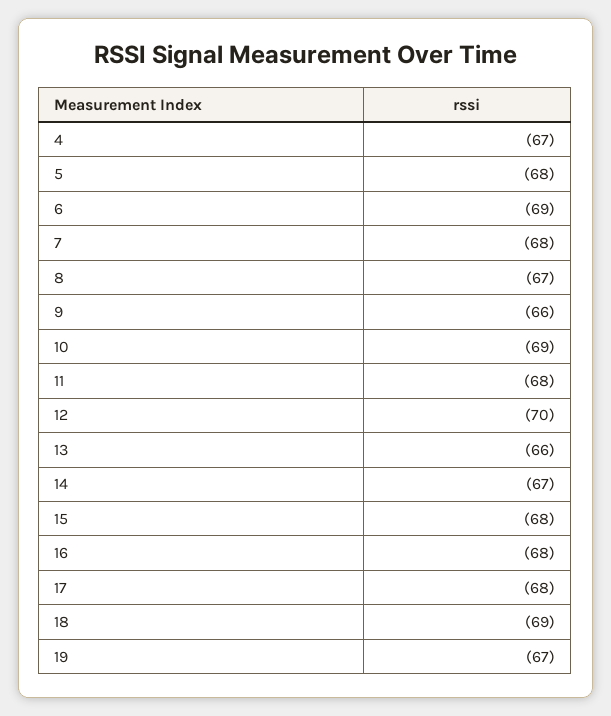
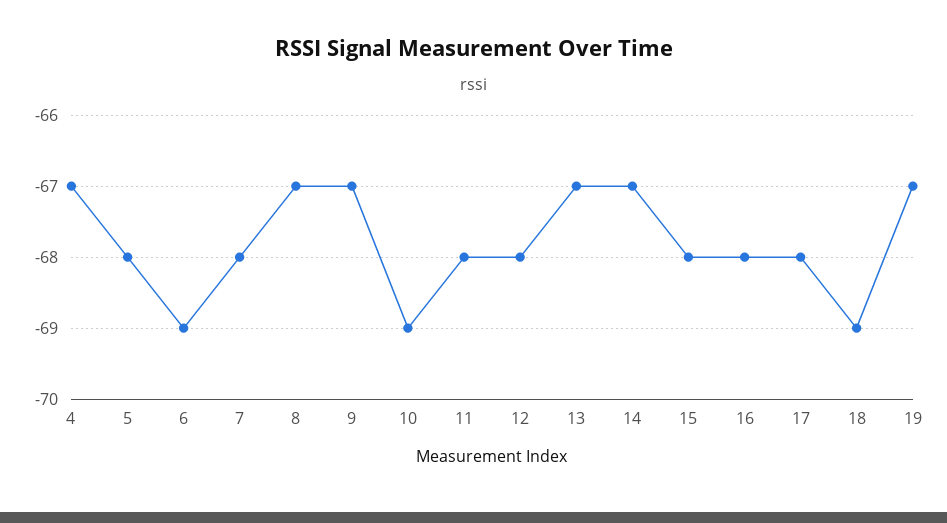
  {
    "4": -67,
    "5": -68,
    "6": -69,
    "7": -68,
    "8": -67,
-   "9": -66,
+   "9": -67,
    "10": -69,
    "11": -68,
-   "12": -70,
+   "12": -68,
-   "13": -66,
+   "13": -67,
    "14": -67,
    "15": -68,
    "16": -68,
    "17": -68,
    "18": -69,
    "19": -67
  }

